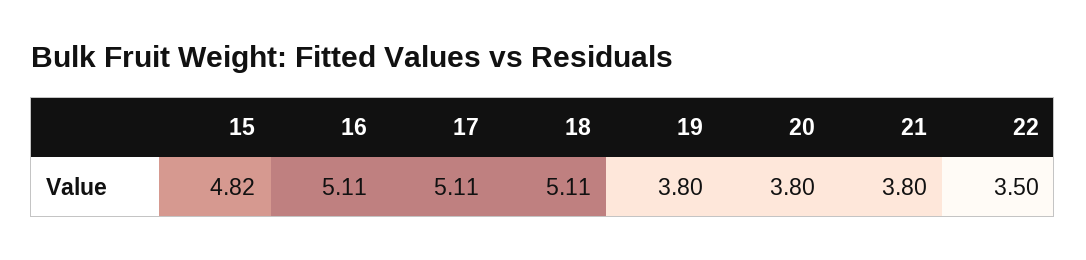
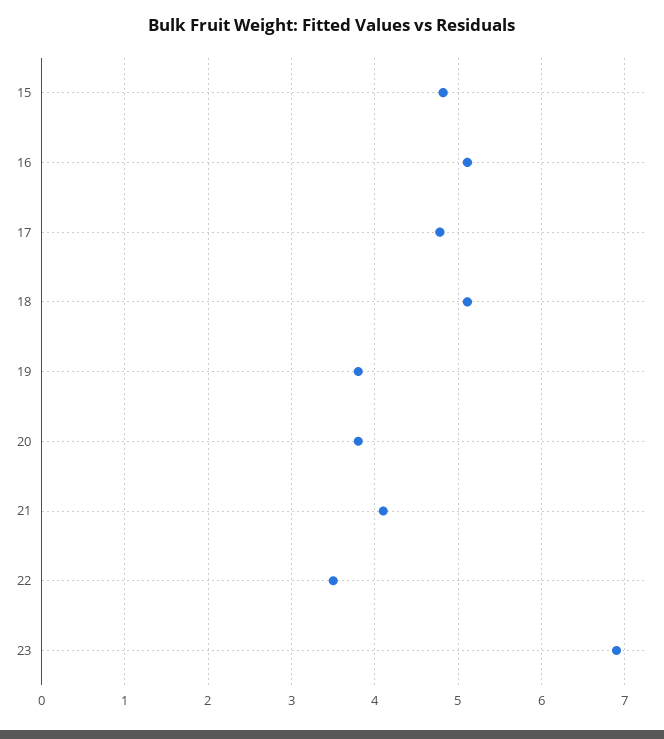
  {
    "15": 4.82,
    "16": 5.11,
-   "17": 5.11,
+   "17": 4.8,
    "18": 5.11,
    "19": 3.8,
    "20": 3.8,
-   "21": 3.8,
+   "21": 4.1,
-   "22": 3.5
+   "22": 3.5,
+   "23": 6.9
  }

